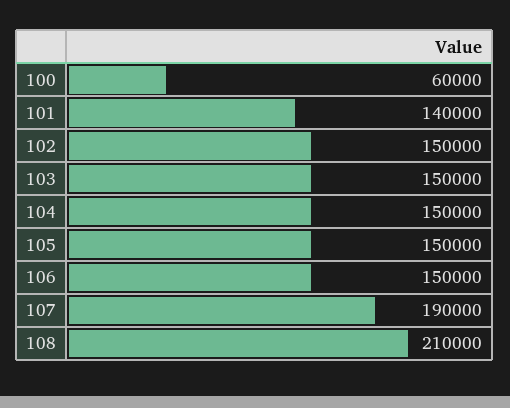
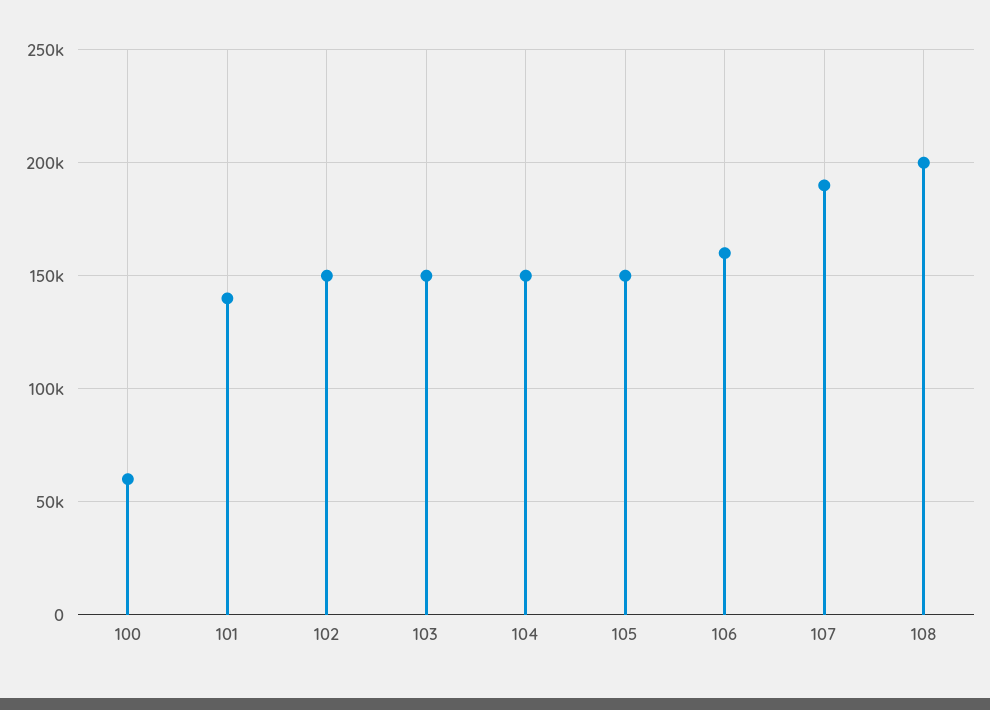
  {
    "100": 60000,
    "101": 140000,
    "102": 150000,
    "103": 150000,
    "104": 150000,
    "105": 150000,
-   "106": 150000,
+   "106": 160000,
    "107": 190000,
-   "108": 210000
+   "108": 200000
  }

